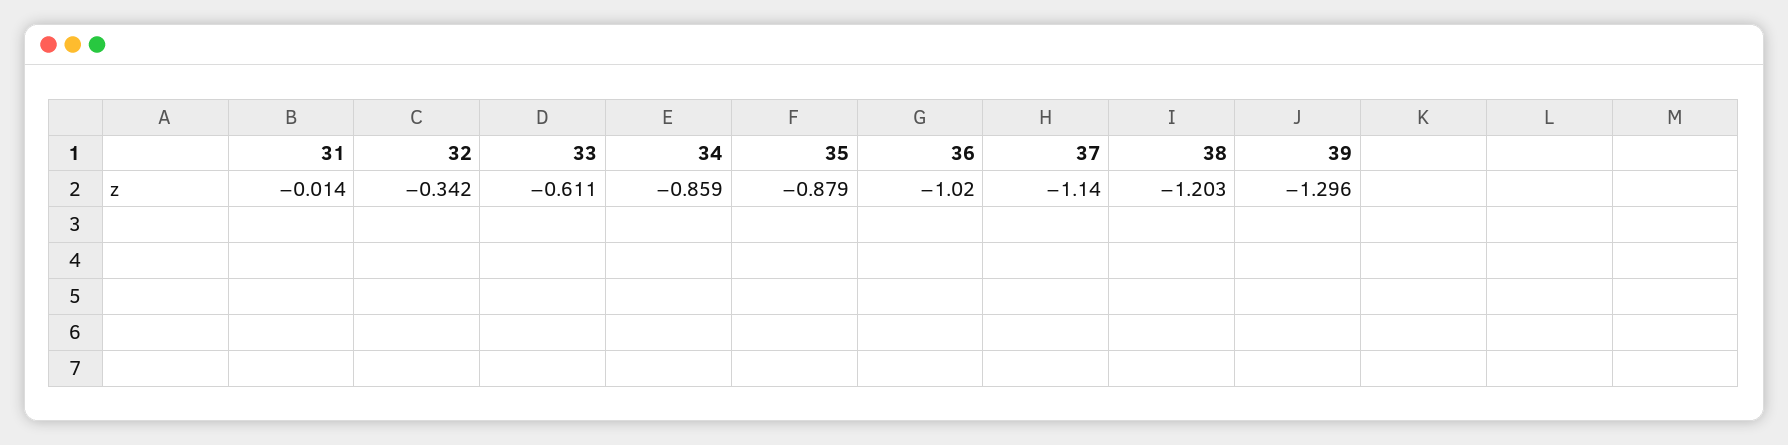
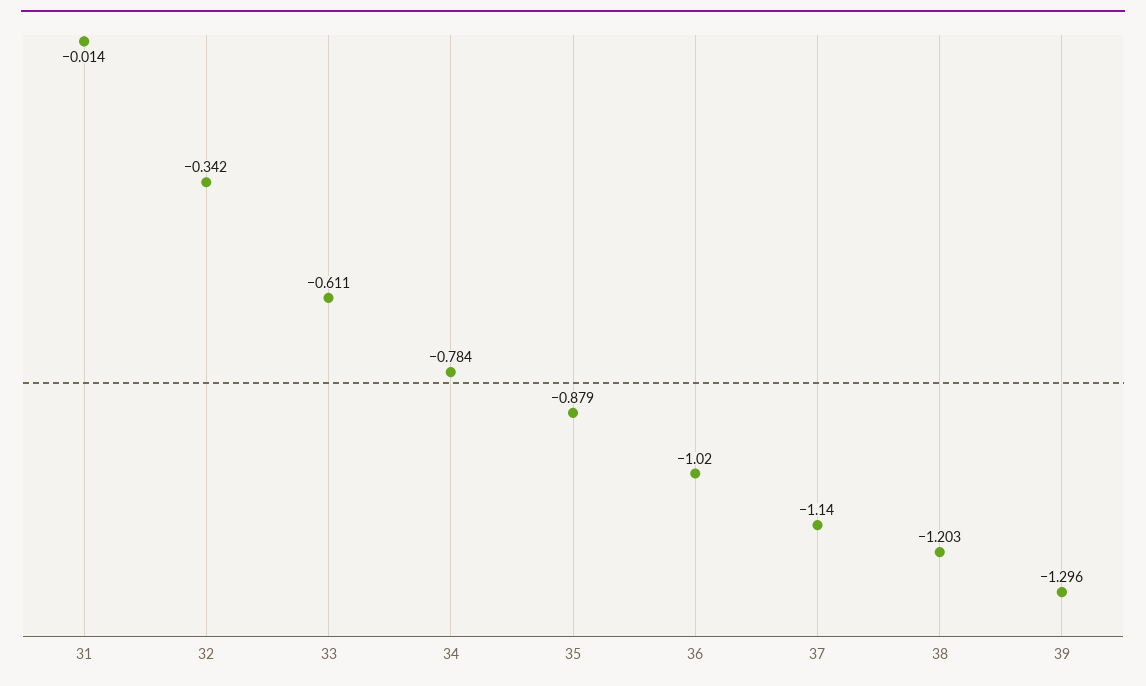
  {
    "31": -0.014,
    "32": -0.342,
    "33": -0.611,
-   "34": -0.859,
+   "34": -0.784,
    "35": -0.879,
    "36": -1.02,
    "37": -1.14,
    "38": -1.203,
    "39": -1.296
  }

